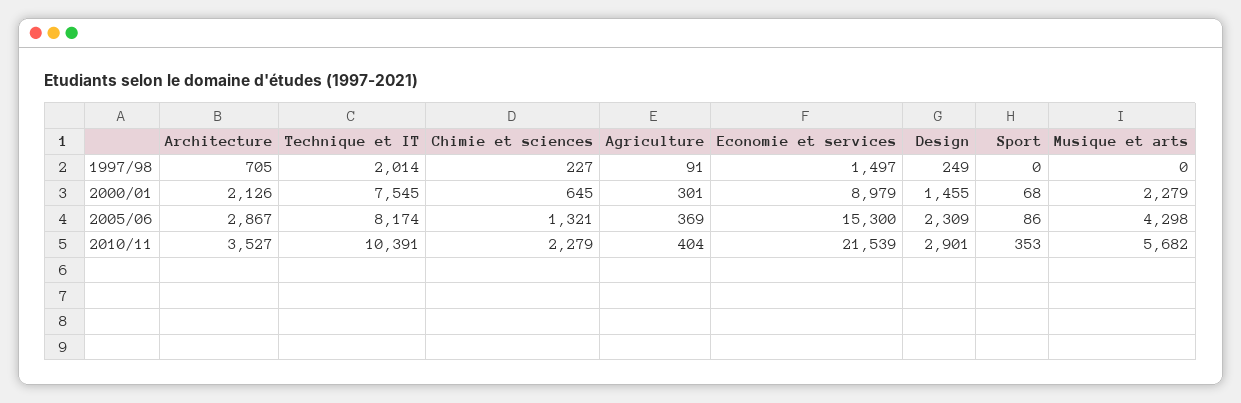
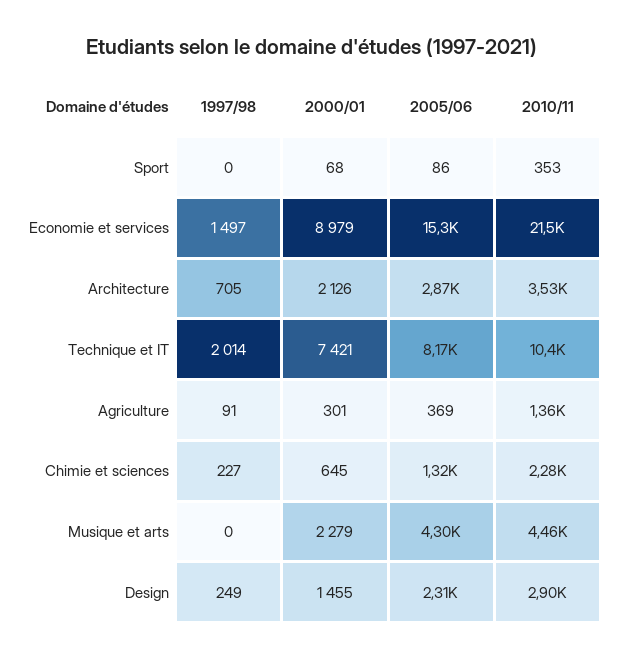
  {
    "Architecture": {
      "1997/98": 705,
      "2000/01": 2126,
      "2005/06": 2867,
      "2010/11": 3527
    },
    "Technique et IT": {
      "1997/98": 2014,
-     "2000/01": 7545,
+     "2000/01": 7421,
      "2005/06": 8174,
      "2010/11": 10391
    },
    "Chimie et sciences": {
      "1997/98": 227,
      "2000/01": 645,
      "2005/06": 1321,
      "2010/11": 2279
    },
    "Agriculture": {
      "1997/98": 91,
      "2000/01": 301,
      "2005/06": 369,
-     "2010/11": 404
+     "2010/11": 1360
    },
    "Economie et services": {
      "1997/98": 1497,
      "2000/01": 8979,
      "2005/06": 15300,
      "2010/11": 21539
    },
    "Design": {
      "1997/98": 249,
      "2000/01": 1455,
      "2005/06": 2309,
      "2010/11": 2901
    },
    "Sport": {
      "1997/98": 0,
      "2000/01": 68,
      "2005/06": 86,
      "2010/11": 353
    },
    "Musique et arts": {
      "1997/98": 0,
      "2000/01": 2279,
      "2005/06": 4298,
-     "2010/11": 5682
+     "2010/11": 4460
    }
  }

